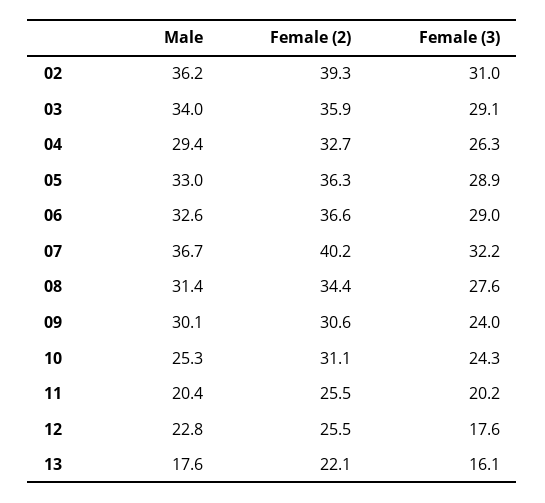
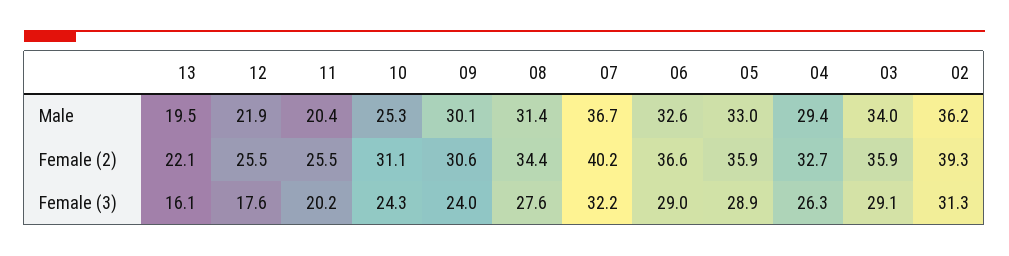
  {
    "Male": {
      "02": 36.2,
      "03": 34,
      "04": 29.4,
      "05": 33,
      "06": 32.6,
      "07": 36.7,
      "08": 31.4,
      "09": 30.1,
      "10": 25.3,
      "11": 20.4,
-     "12": 22.8,
+     "12": 21.9,
-     "13": 17.6
+     "13": 19.5
    },
    "Female (2)": {
      "02": 39.3,
      "03": 35.9,
      "04": 32.7,
-     "05": 36.3,
+     "05": 35.9,
      "06": 36.6,
      "07": 40.2,
      "08": 34.4,
      "09": 30.6,
      "10": 31.1,
      "11": 25.5,
      "12": 25.5,
      "13": 22.1
    },
    "Female (3)": {
-     "02": 31,
+     "02": 31.3,
      "03": 29.1,
      "04": 26.3,
      "05": 28.9,
      "06": 29,
      "07": 32.2,
      "08": 27.6,
      "09": 24,
      "10": 24.3,
      "11": 20.2,
      "12": 17.6,
      "13": 16.1
    }
  }

